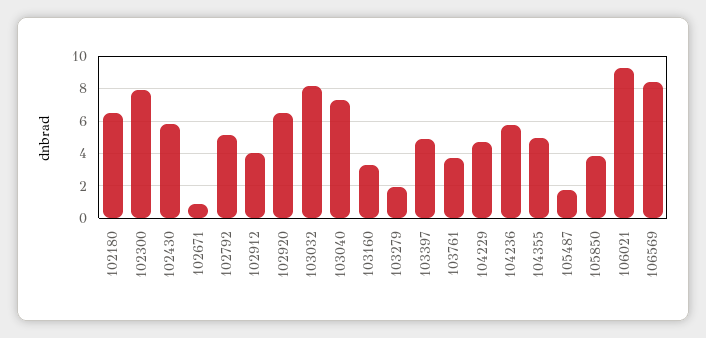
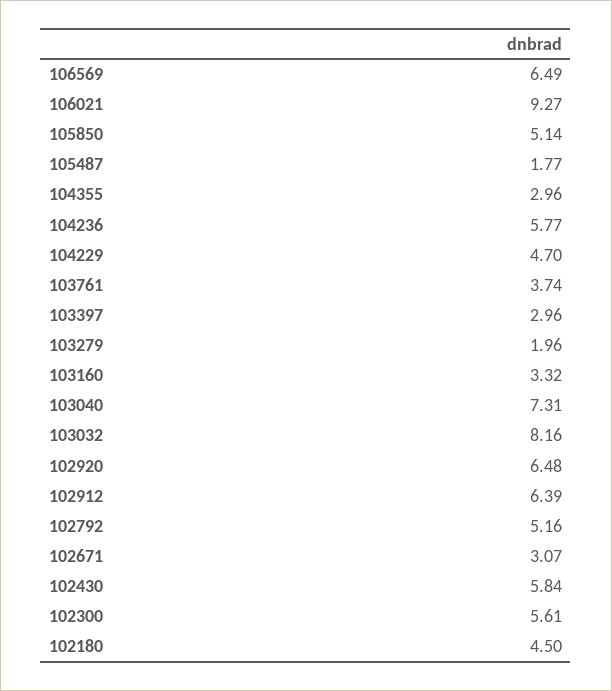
  {
-   "102180": 6.5,
+   "102180": 4.5,
-   "102300": 8,
+   "102300": 5.61,
    "102430": 5.84,
-   "102671": 1,
+   "102671": 3.07,
    "102792": 5.16,
-   "102912": 4,
+   "102912": 6.39,
    "102920": 6.48,
    "103032": 8.16,
    "103040": 7.31,
    "103160": 3.32,
    "103279": 1.96,
-   "103397": 5,
+   "103397": 2.96,
    "103761": 3.74,
    "104229": 4.7,
    "104236": 5.77,
-   "104355": 5,
+   "104355": 2.96,
    "105487": 1.77,
-   "105850": 4,
+   "105850": 5.14,
    "106021": 9.27,
-   "106569": 8.5
+   "106569": 6.49
  }

